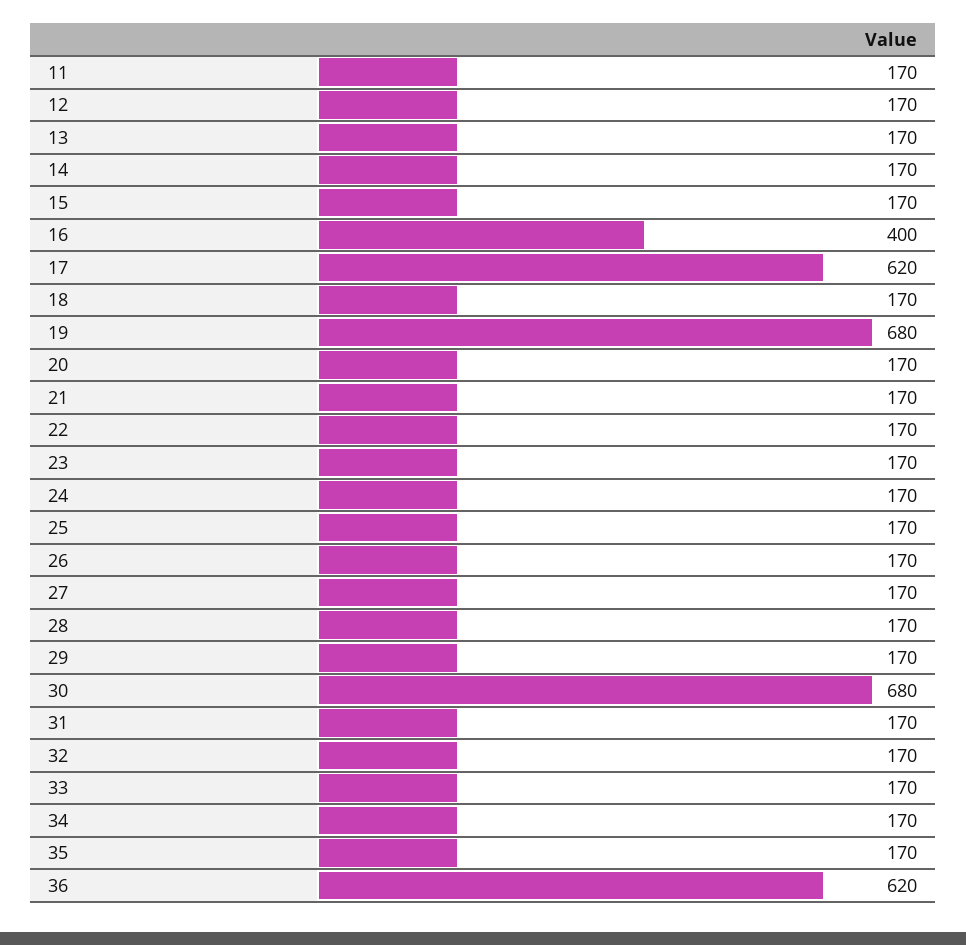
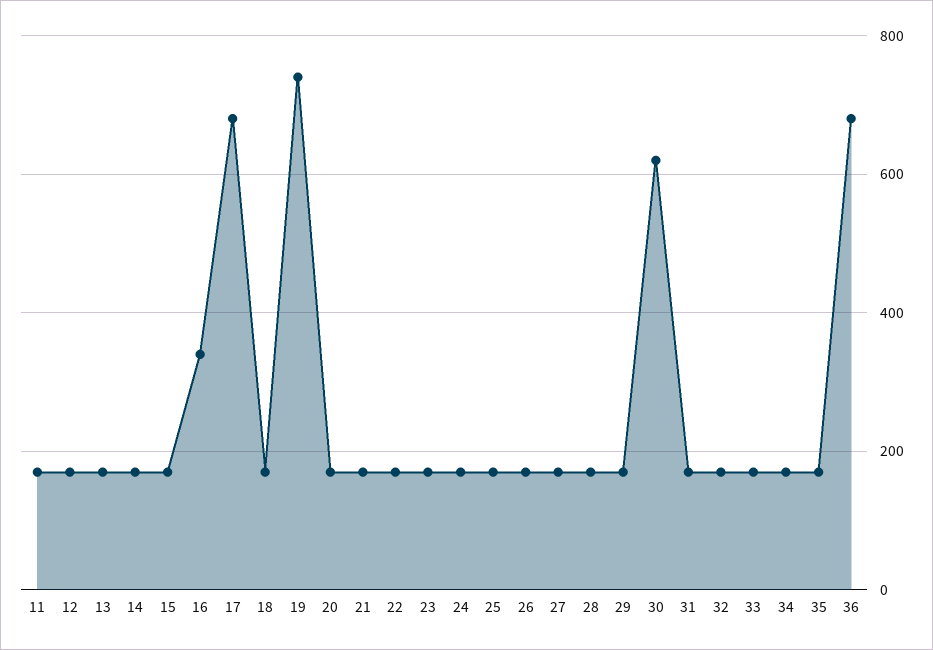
  {
    "11": 170,
    "12": 170,
    "13": 170,
    "14": 170,
    "15": 170,
-   "16": 400,
+   "16": 340,
-   "17": 620,
+   "17": 680,
    "18": 170,
-   "19": 680,
+   "19": 740,
    "20": 170,
    "21": 170,
    "22": 170,
    "23": 170,
    "24": 170,
    "25": 170,
    "26": 170,
    "27": 170,
    "28": 170,
    "29": 170,
-   "30": 680,
+   "30": 620,
    "31": 170,
    "32": 170,
    "33": 170,
    "34": 170,
    "35": 170,
-   "36": 620
+   "36": 680
  }

